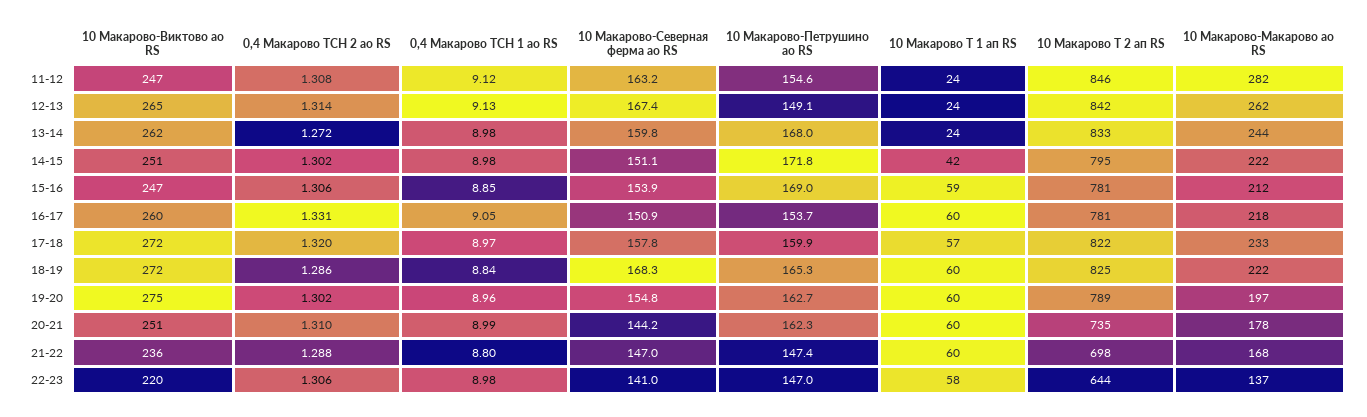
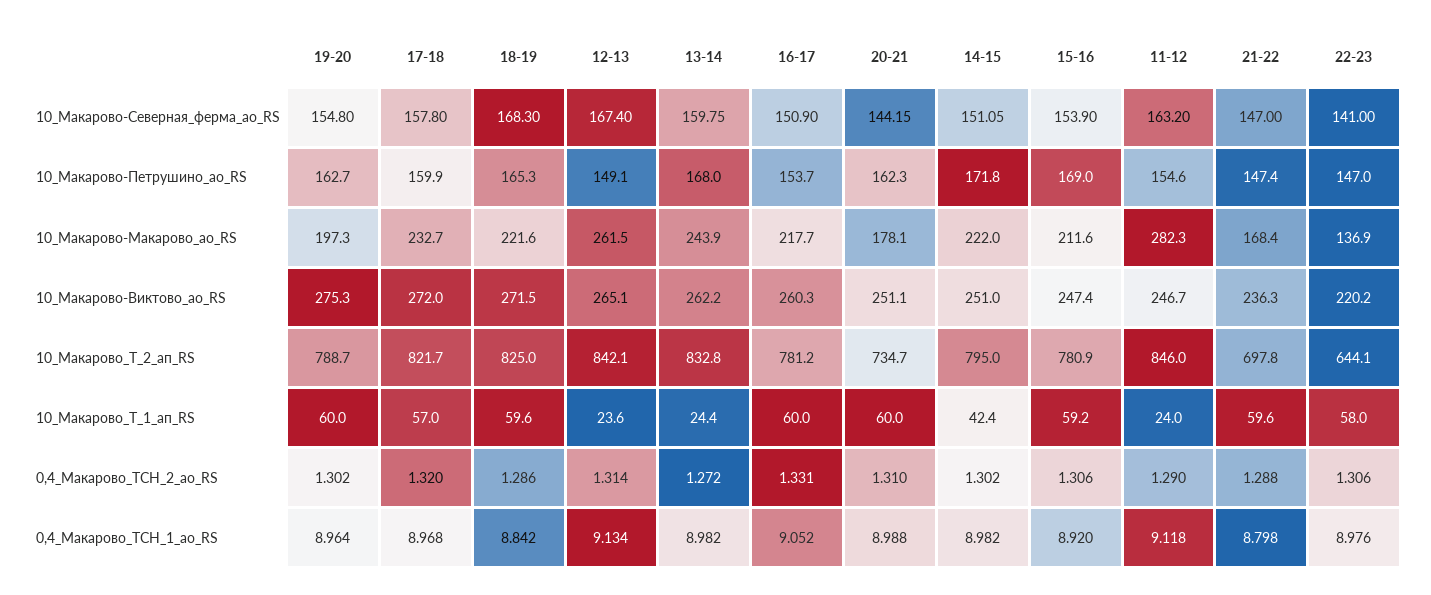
  {
    "10 Макарово-Виктово ао RS": {
      "11-12": 246.7,
      "12-13": 265.1,
      "13-14": 262.2,
      "14-15": 251,
      "15-16": 247.4,
      "16-17": 260.3,
      "17-18": 272,
      "18-19": 271.5,
      "19-20": 275.3,
      "20-21": 251.1,
      "21-22": 236.3,
      "22-23": 220.2
    },
    "0,4 Макарово ТСН 2 ао RS": {
-     "11-12": 1.308,
+     "11-12": 1.29,
      "12-13": 1.314,
      "13-14": 1.272,
      "14-15": 1.302,
      "15-16": 1.306,
      "16-17": 1.331,
      "17-18": 1.32,
      "18-19": 1.286,
      "19-20": 1.302,
      "20-21": 1.31,
      "21-22": 1.288,
      "22-23": 1.306
    },
    "0,4 Макарово ТСН 1 ао RS": {
      "11-12": 9.118,
      "12-13": 9.134,
      "13-14": 8.982,
      "14-15": 8.982,
-     "15-16": 8.85,
+     "15-16": 8.92,
      "16-17": 9.052,
      "17-18": 8.968,
      "18-19": 8.842,
      "19-20": 8.964,
      "20-21": 8.988,
      "21-22": 8.798,
      "22-23": 8.976
    },
    "10 Макарово-Северная ферма ао RS": {
      "11-12": 163.2,
      "12-13": 167.4,
      "13-14": 159.75,
      "14-15": 151.05,
      "15-16": 153.9,
      "16-17": 150.9,
      "17-18": 157.8,
      "18-19": 168.3,
      "19-20": 154.8,
      "20-21": 144.15,
      "21-22": 147,
      "22-23": 141
    },
    "10 Макарово-Петрушино ао RS": {
      "11-12": 154.6,
      "12-13": 149.1,
      "13-14": 168,
      "14-15": 171.8,
      "15-16": 169,
      "16-17": 153.7,
      "17-18": 159.9,
      "18-19": 165.3,
      "19-20": 162.7,
      "20-21": 162.3,
      "21-22": 147.4,
      "22-23": 147
    },
    "10 Макарово Т 1 ап RS": {
      "11-12": 24,
      "12-13": 23.6,
      "13-14": 24.4,
      "14-15": 42.4,
      "15-16": 59.2,
      "16-17": 60,
      "17-18": 57,
      "18-19": 59.6,
      "19-20": 60,
      "20-21": 60,
      "21-22": 59.6,
      "22-23": 58
    },
    "10 Макарово Т 2 ап RS": {
      "11-12": 846,
      "12-13": 842.1,
      "13-14": 832.8,
      "14-15": 795,
      "15-16": 780.9,
      "16-17": 781.2,
      "17-18": 821.7,
      "18-19": 825,
      "19-20": 788.7,
      "20-21": 734.7,
      "21-22": 697.8,
      "22-23": 644.1
    },
    "10 Макарово-Макарово ао RS": {
      "11-12": 282.3,
      "12-13": 261.5,
      "13-14": 243.9,
      "14-15": 222,
      "15-16": 211.6,
      "16-17": 217.7,
      "17-18": 232.7,
      "18-19": 221.6,
      "19-20": 197.3,
      "20-21": 178.1,
      "21-22": 168.4,
      "22-23": 136.9
    }
  }

